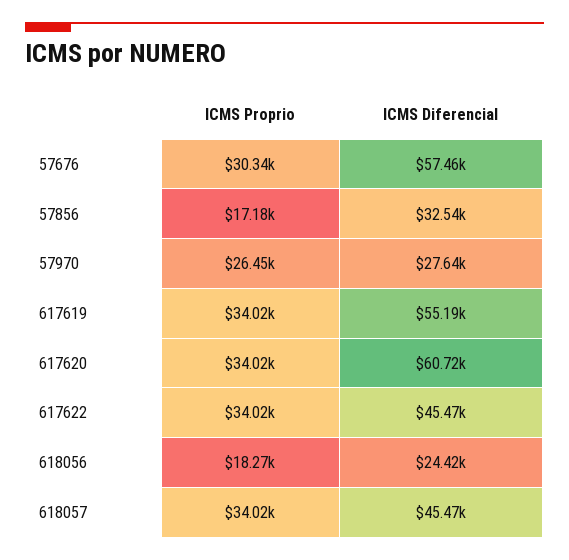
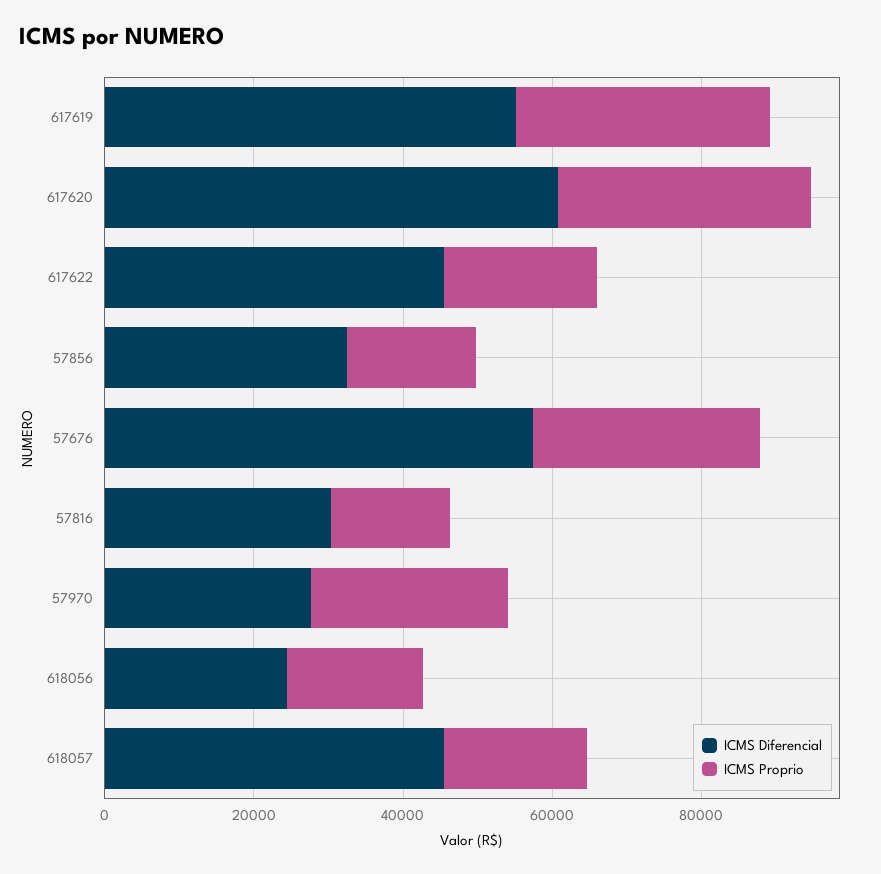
  {
    "ICMS Proprio": {
      "57676": 30340,
      "57856": 17180,
      "57970": 26450,
      "617619": 34020,
      "617620": 34020,
-     "617622": 34020,
+     "617622": 20000,
      "618056": 18270,
-     "618057": 34020
+     "618057": 20000,
+     "57816": 15000
    },
    "ICMS Diferencial": {
      "57676": 57460,
      "57856": 32540,
      "57970": 27640,
      "617619": 55190,
      "617620": 60720,
      "617622": 45470,
      "618056": 24420,
-     "618057": 45470
+     "618057": 45470,
+     "57816": 30000
    }
  }

